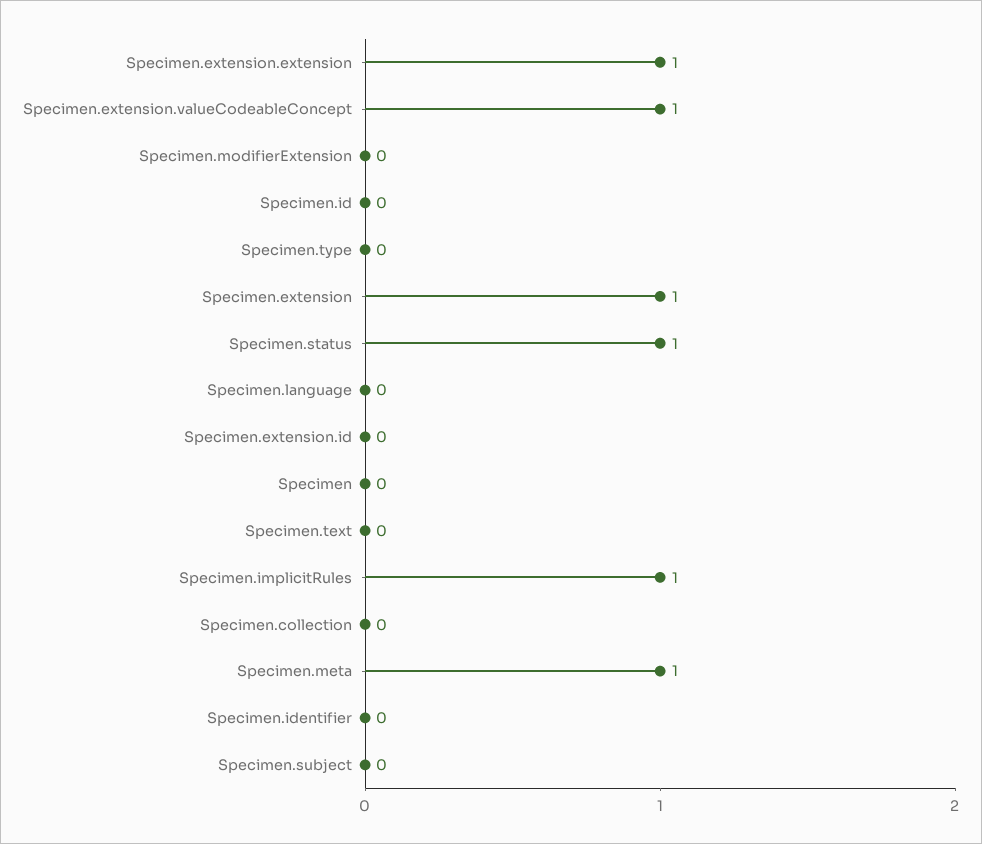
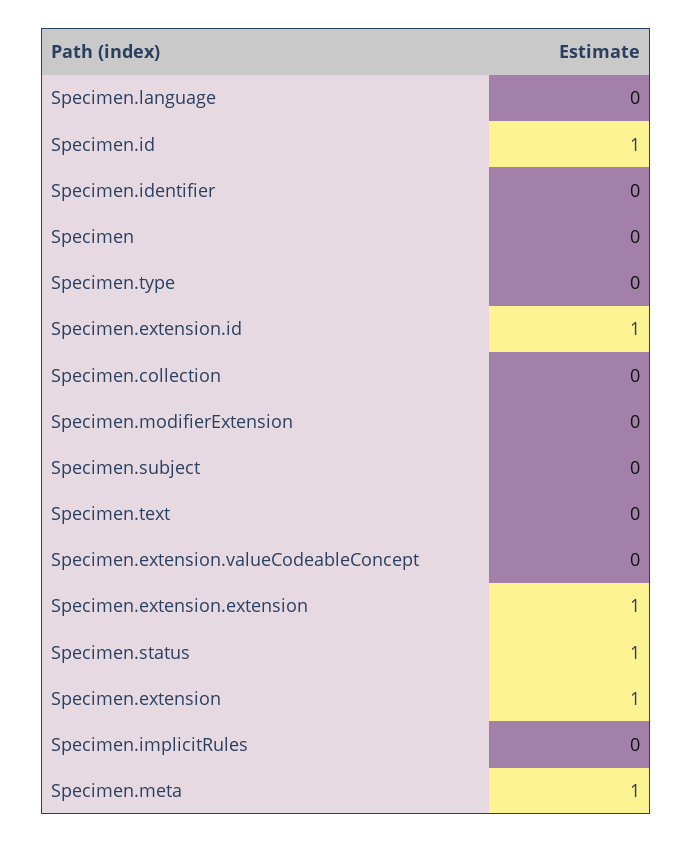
  {
    "Specimen.extension.extension": 1,
-   "Specimen.extension.valueCodeableConcept": 1,
+   "Specimen.extension.valueCodeableConcept": 0,
    "Specimen.modifierExtension": 0,
-   "Specimen.id": 0,
+   "Specimen.id": 1,
    "Specimen.type": 0,
    "Specimen.extension": 1,
    "Specimen.status": 1,
    "Specimen.language": 0,
-   "Specimen.extension.id": 0,
+   "Specimen.extension.id": 1,
    "Specimen": 0,
    "Specimen.text": 0,
-   "Specimen.implicitRules": 1,
+   "Specimen.implicitRules": 0,
    "Specimen.collection": 0,
    "Specimen.meta": 1,
    "Specimen.identifier": 0,
    "Specimen.subject": 0
  }

